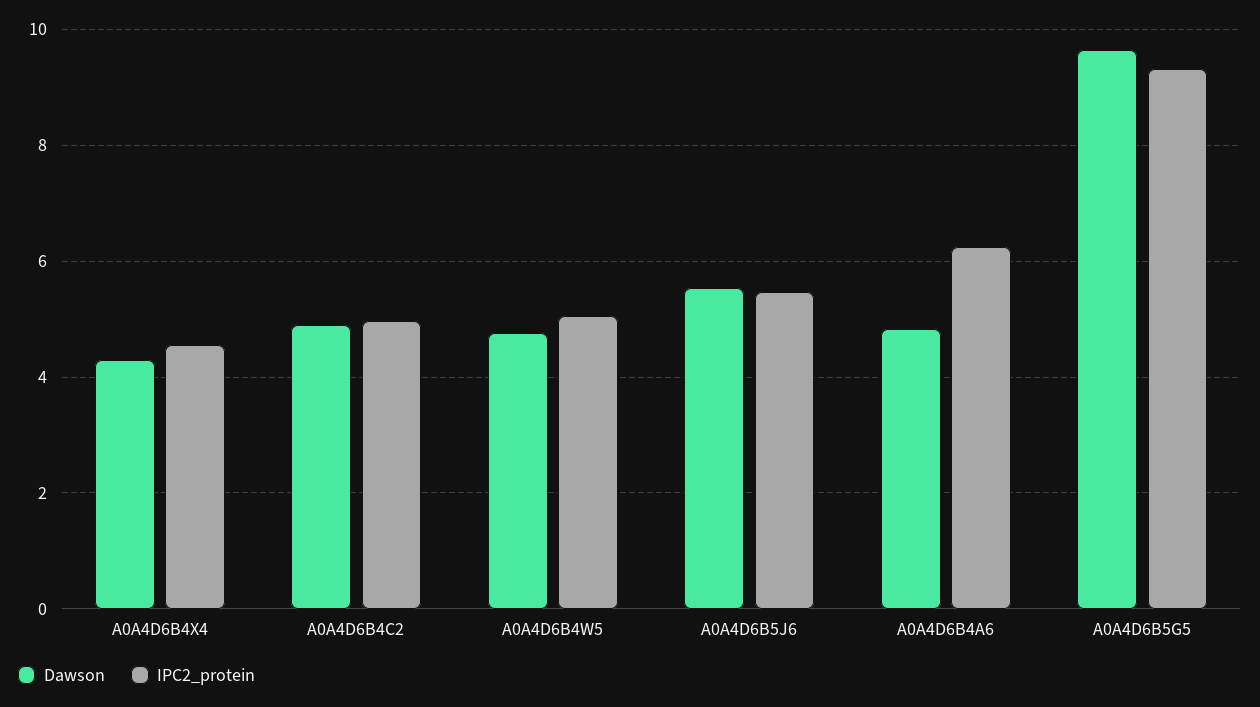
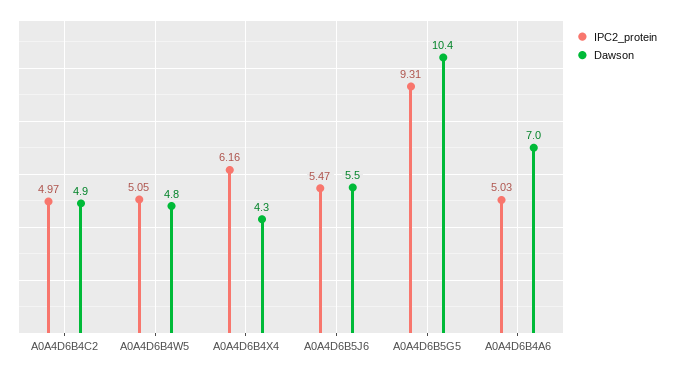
  {
    "Dawson": {
      "A0A4D6B4X4": 4.3,
      "A0A4D6B4C2": 4.9,
      "A0A4D6B4W5": 4.8,
      "A0A4D6B5J6": 5.5,
-     "A0A4D6B4A6": 4.8,
+     "A0A4D6B4A6": 7,
-     "A0A4D6B5G5": 9.6
+     "A0A4D6B5G5": 10.4
    },
    "IPC2_protein": {
-     "A0A4D6B4X4": 4.6,
+     "A0A4D6B4X4": 6.16,
      "A0A4D6B4C2": 4.97,
      "A0A4D6B4W5": 5.05,
      "A0A4D6B5J6": 5.47,
-     "A0A4D6B4A6": 6.2,
+     "A0A4D6B4A6": 5.03,
      "A0A4D6B5G5": 9.31
    }
  }

